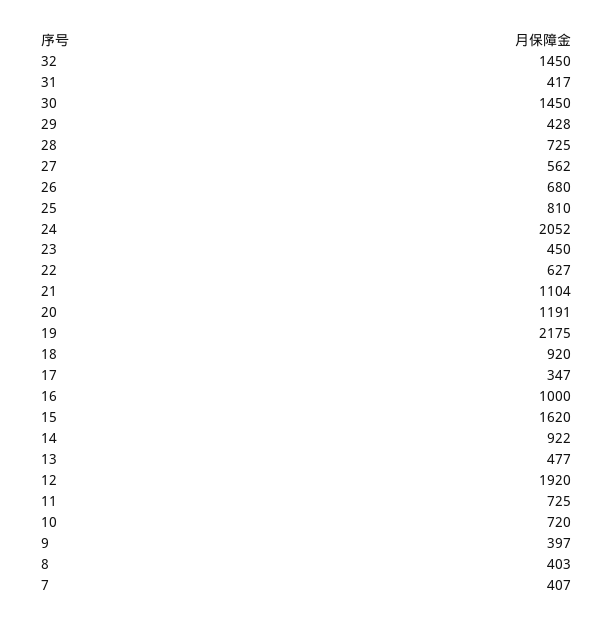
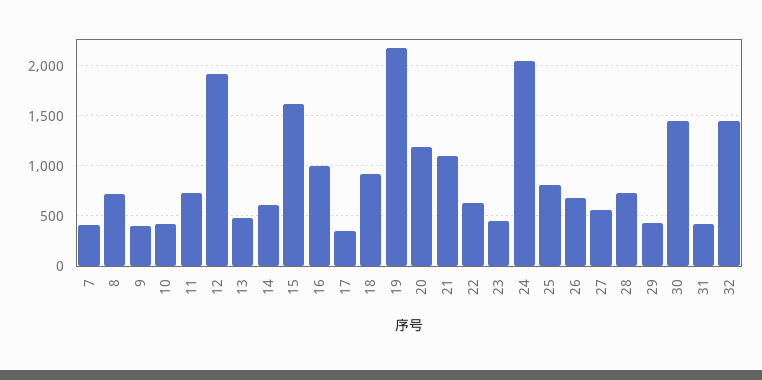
  {
    "32": 1450,
    "31": 417,
    "30": 1450,
    "29": 428,
    "28": 725,
    "27": 562,
    "26": 680,
    "25": 810,
    "24": 2052,
    "23": 450,
    "22": 627,
    "21": 1104,
    "20": 1191,
    "19": 2175,
    "18": 920,
    "17": 347,
    "16": 1000,
    "15": 1620,
-   "14": 922,
+   "14": 600,
    "13": 477,
    "12": 1920,
    "11": 725,
-   "10": 720,
+   "10": 400,
    "9": 397,
-   "8": 403,
+   "8": 700,
    "7": 407
  }

